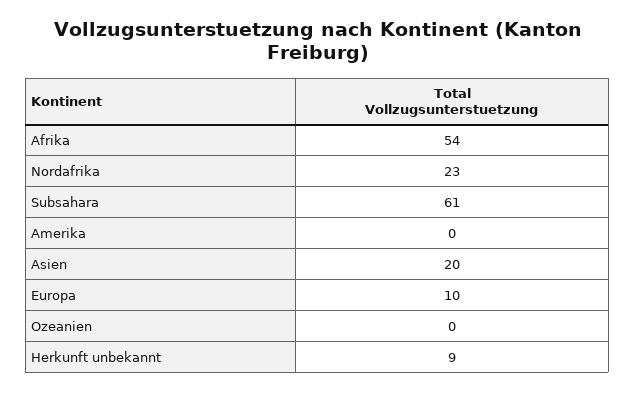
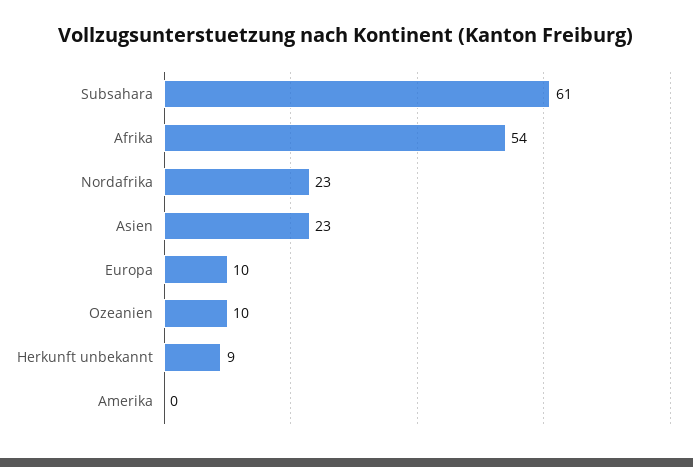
  {
    "Afrika": 54,
    "Nordafrika": 23,
    "Subsahara": 61,
    "Amerika": 0,
-   "Asien": 20,
+   "Asien": 23,
    "Europa": 10,
-   "Ozeanien": 0,
+   "Ozeanien": 10,
    "Herkunft unbekannt": 9
  }

